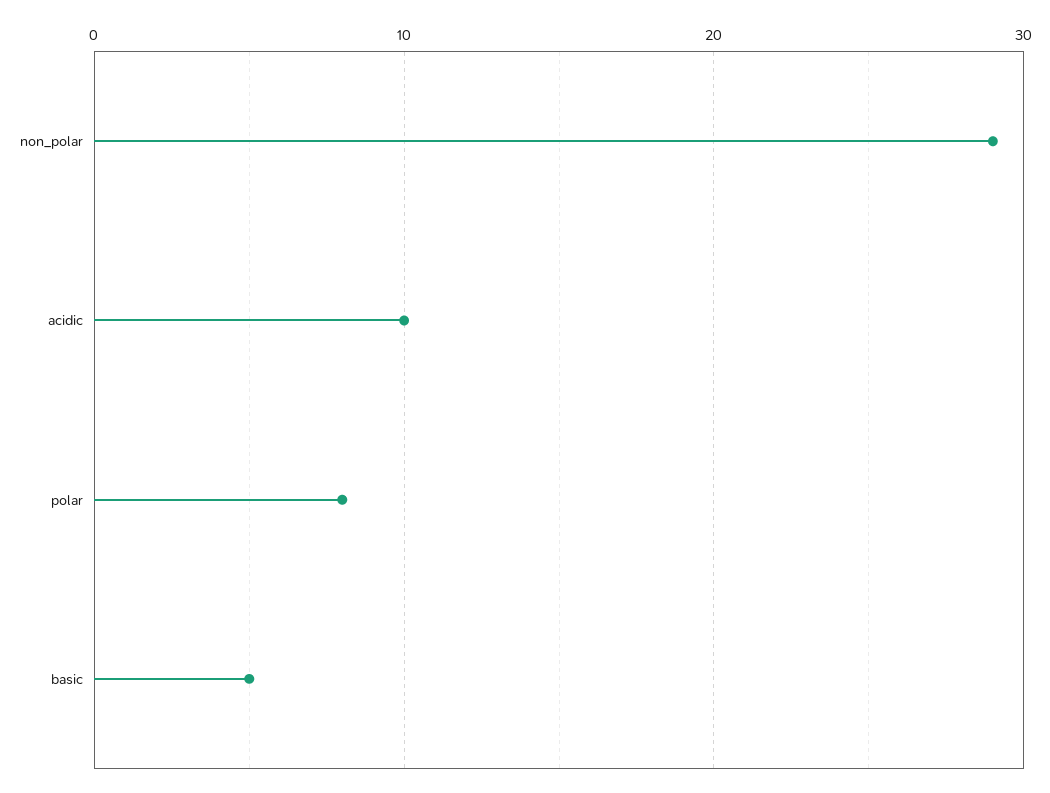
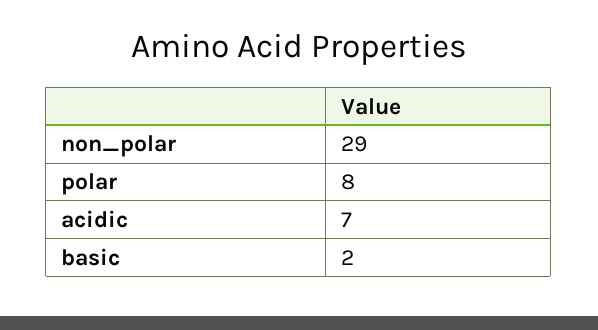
  {
    "non_polar": 29,
-   "acidic": 10,
+   "acidic": 7,
    "polar": 8,
-   "basic": 5
+   "basic": 2
  }

